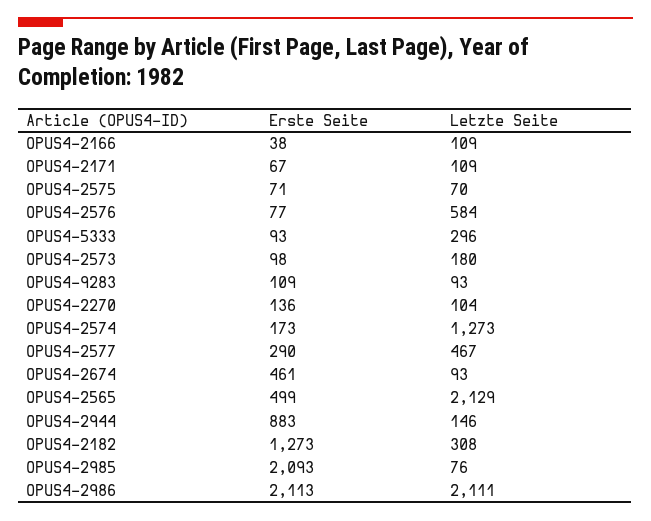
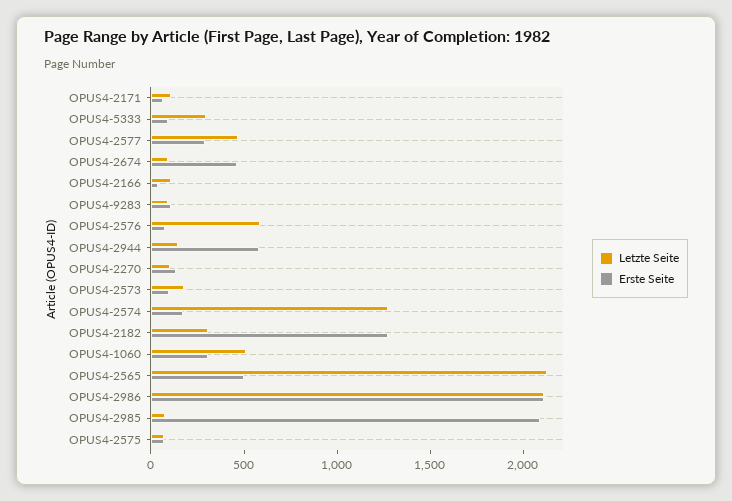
  {
    "Erste Seite": {
      "OPUS4-2166": 38,
      "OPUS4-2171": 67,
      "OPUS4-2575": 71,
      "OPUS4-2576": 77,
      "OPUS4-5333": 93,
      "OPUS4-2573": 98,
      "OPUS4-9283": 109,
      "OPUS4-2270": 136,
      "OPUS4-2574": 173,
      "OPUS4-2577": 290,
      "OPUS4-2674": 461,
      "OPUS4-2565": 499,
-     "OPUS4-2944": 883,
+     "OPUS4-2944": 600,
      "OPUS4-2182": 1273,
      "OPUS4-2985": 2093,
-     "OPUS4-2986": 2113
+     "OPUS4-2986": 2113,
+     "OPUS4-1060": 300
    },
    "Letzte Seite": {
      "OPUS4-2166": 109,
      "OPUS4-2171": 109,
      "OPUS4-2575": 70,
      "OPUS4-2576": 584,
      "OPUS4-5333": 296,
      "OPUS4-2573": 180,
      "OPUS4-9283": 93,
      "OPUS4-2270": 104,
      "OPUS4-2574": 1273,
      "OPUS4-2577": 467,
      "OPUS4-2674": 93,
      "OPUS4-2565": 2129,
      "OPUS4-2944": 146,
      "OPUS4-2182": 308,
      "OPUS4-2985": 76,
-     "OPUS4-2986": 2111
+     "OPUS4-2986": 2111,
+     "OPUS4-1060": 500
    }
  }

